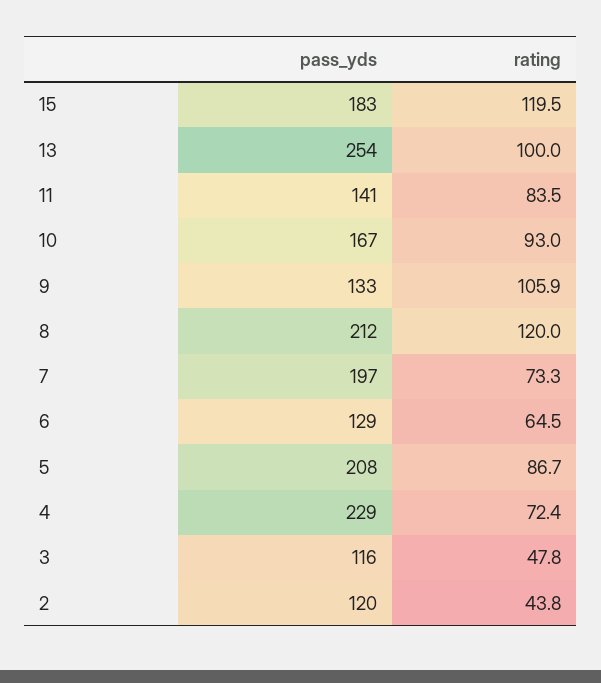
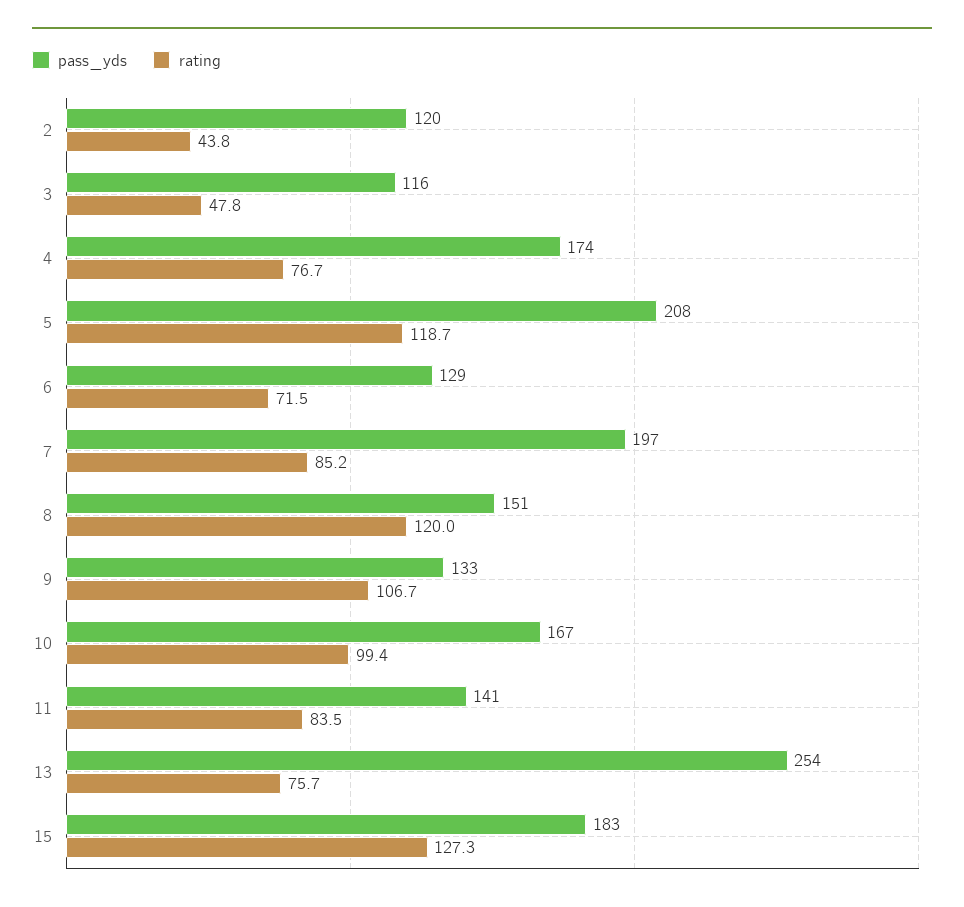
  {
    "pass_yds": {
      "15": 183,
      "13": 254,
      "11": 141,
      "10": 167,
      "9": 133,
-     "8": 212,
+     "8": 151,
      "7": 197,
      "6": 129,
      "5": 208,
-     "4": 229,
+     "4": 174,
      "3": 116,
      "2": 120
    },
    "rating": {
-     "15": 119.5,
+     "15": 127.3,
-     "13": 100,
+     "13": 75.7,
      "11": 83.5,
-     "10": 93,
+     "10": 99.4,
-     "9": 105.9,
+     "9": 106.7,
      "8": 120,
-     "7": 73.3,
+     "7": 85.2,
-     "6": 64.5,
+     "6": 71.5,
-     "5": 86.7,
+     "5": 118.7,
-     "4": 72.4,
+     "4": 76.7,
      "3": 47.8,
      "2": 43.8
    }
  }

